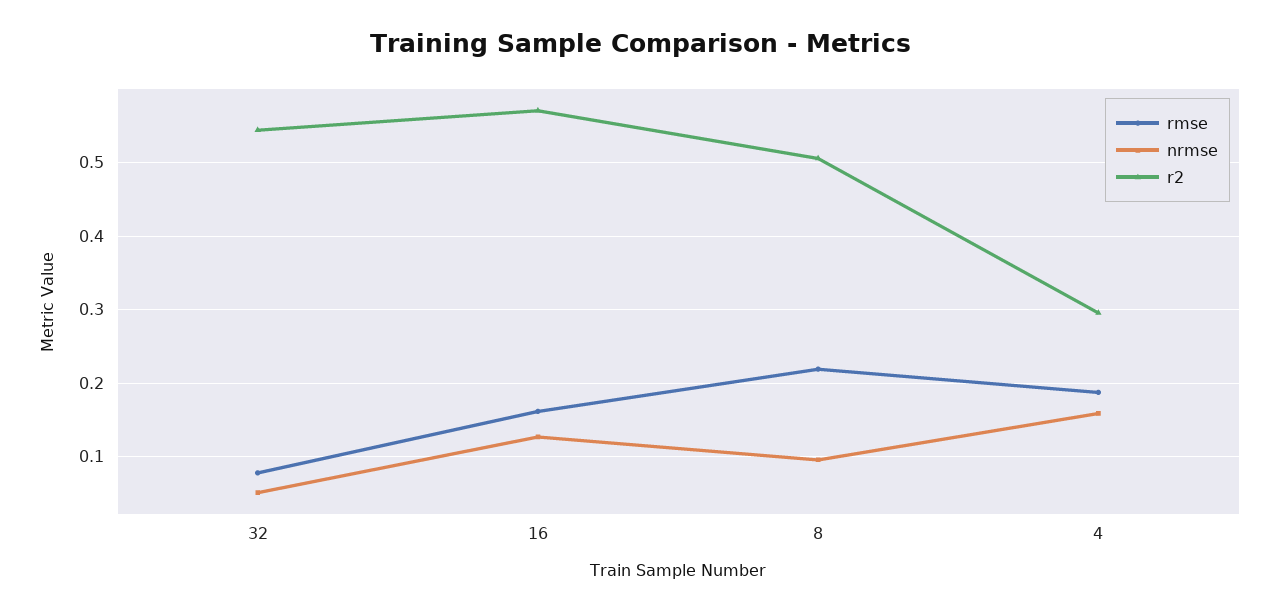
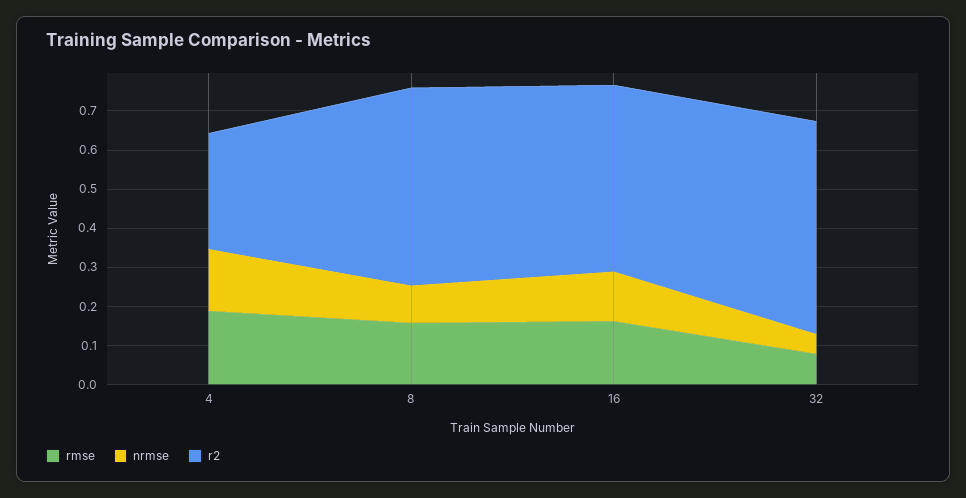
  {
    "rmse": {
      "32": 0.08,
      "16": 0.16,
-     "8": 0.22,
+     "8": 0.15,
      "4": 0.19
    },
    "nrmse": {
      "32": 0.05,
      "16": 0.13,
      "8": 0.1,
      "4": 0.16
    },
    "r2": {
      "32": 0.54,
-     "16": 0.57,
+     "16": 0.475,
      "8": 0.51,
      "4": 0.3
    }
  }

